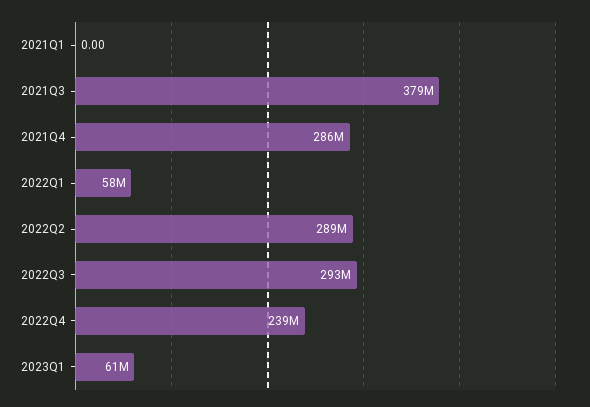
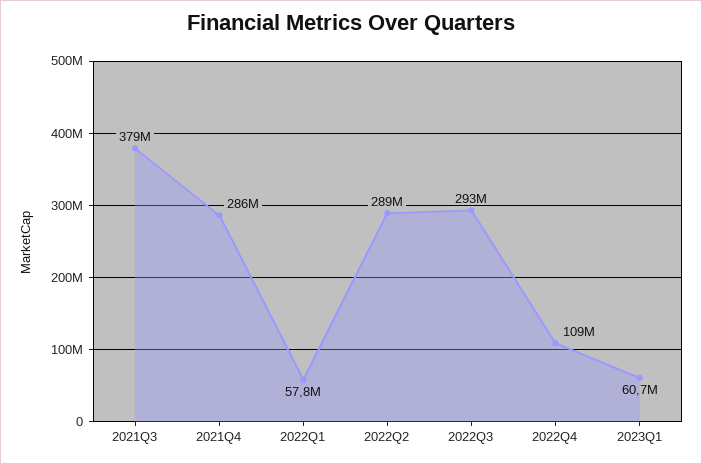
  {
-   "2021Q1": 0,
    "2021Q3": 379000000,
    "2021Q4": 286000000,
    "2022Q1": 57800000,
    "2022Q2": 289000000,
    "2022Q3": 293000000,
-   "2022Q4": 239000000,
+   "2022Q4": 109000000,
    "2023Q1": 60700000
  }

